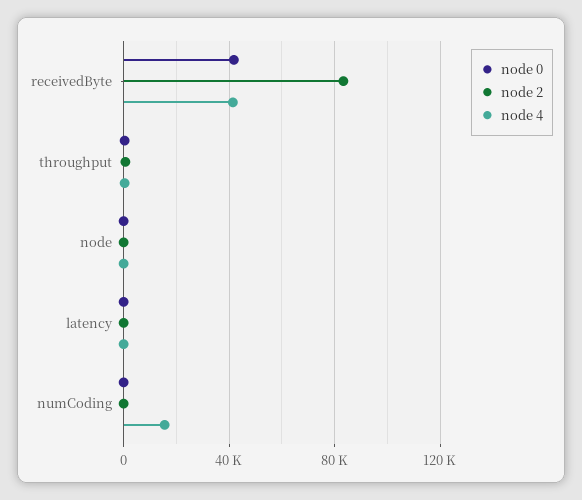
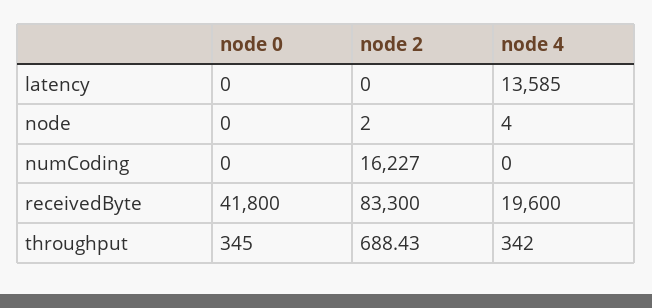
  {
    "node 0": {
      "receivedByte": 41800,
      "throughput": 345,
      "node": 0,
      "latency": 0,
      "numCoding": 0
    },
    "node 2": {
      "receivedByte": 83300,
      "throughput": 688.43,
      "node": 2,
      "latency": 0,
-     "numCoding": 0
+     "numCoding": 16227
    },
    "node 4": {
-     "receivedByte": 40000,
+     "receivedByte": 19600,
      "throughput": 342,
      "node": 4,
-     "latency": 0,
+     "latency": 13585,
-     "numCoding": 15000
+     "numCoding": 0
    }
  }

